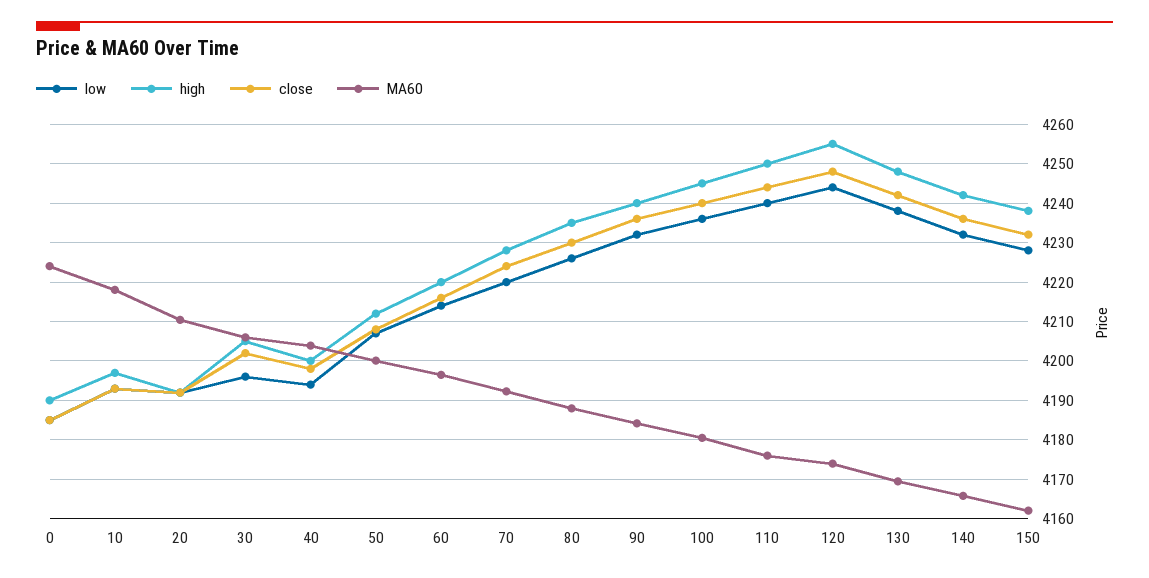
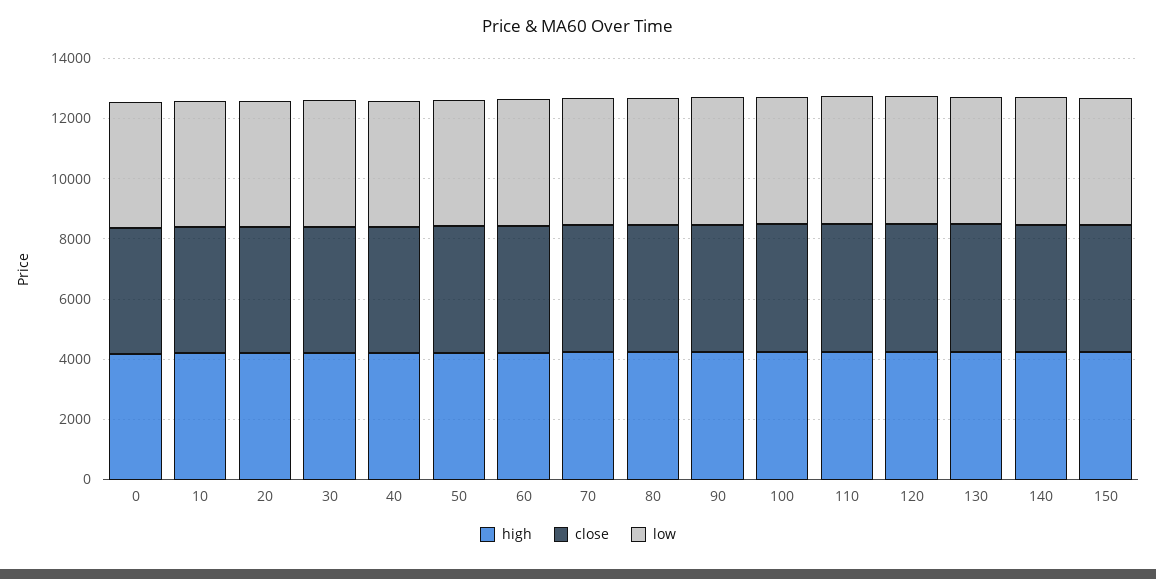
  {
    "low": {
      "0": 4186,
      "10": 4194,
      "20": 4192,
      "30": 4196,
      "40": 4194,
      "50": 4208,
      "60": 4214,
      "70": 4220,
      "80": 4226,
      "90": 4232,
      "100": 4236,
      "110": 4240,
      "120": 4244,
      "130": 4238,
      "140": 4232,
      "150": 4228
    },
    "high": {
      "0": 4190,
      "10": 4198,
      "20": 4192,
      "30": 4206,
      "40": 4200,
      "50": 4212,
      "60": 4220,
      "70": 4228,
      "80": 4236,
      "90": 4240,
      "100": 4246,
      "110": 4250,
      "120": 4256,
      "130": 4248,
      "140": 4242,
      "150": 4238
    },
    "close": {
      "0": 4186,
      "10": 4194,
      "20": 4192,
      "30": 4202,
      "40": 4198,
      "50": 4208,
      "60": 4216,
      "70": 4224,
      "80": 4230,
      "90": 4236,
      "100": 4240,
      "110": 4244,
      "120": 4248,
      "130": 4242,
      "140": 4236,
      "150": 4232
-   },
+   }
-   "MA60": {
-     "0": 4224,
-     "10": 4218,
-     "20": 4210,
-     "30": 4206,
-     "40": 4204,
-     "50": 4200,
-     "60": 4196,
-     "70": 4192,
-     "80": 4188,
-     "90": 4184,
-     "100": 4180,
-     "110": 4176,
-     "120": 4174,
-     "130": 4170,
-     "140": 4166,
-     "150": 4162
-   }
  }

